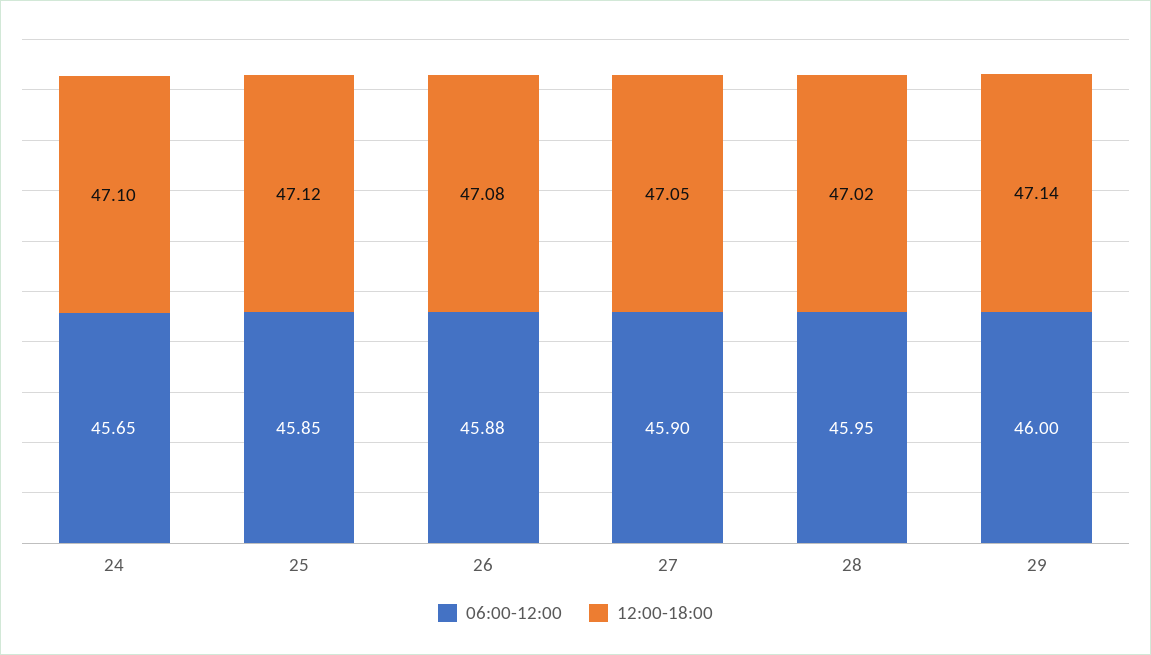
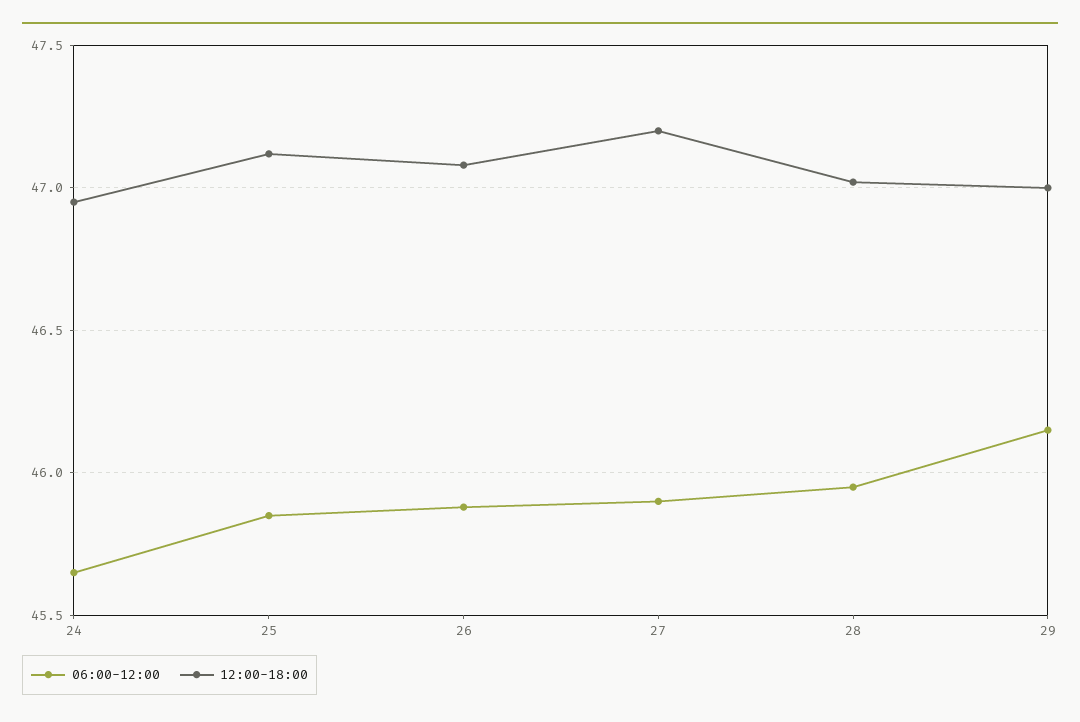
  {
    "06:00-12:00": {
      "24": 45.65,
      "25": 45.85,
      "26": 45.88,
      "27": 45.9,
      "28": 45.95,
-     "29": 46
+     "29": 46.15
    },
    "12:00-18:00": {
-     "24": 47.1,
+     "24": 46.95,
      "25": 47.12,
      "26": 47.08,
-     "27": 47.05,
+     "27": 47.2,
      "28": 47.02,
-     "29": 47.14
+     "29": 47
    }
  }

